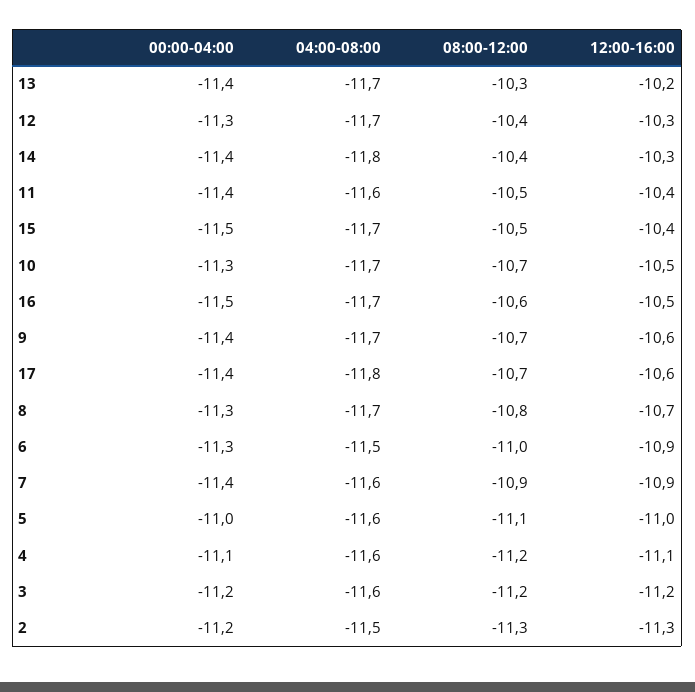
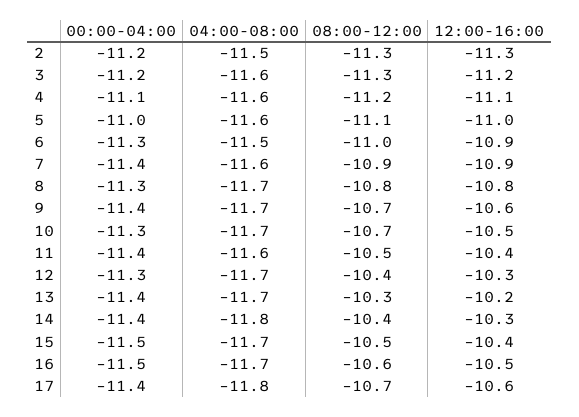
  {
    "00:00-04:00": {
      "13": -11.4,
      "12": -11.3,
      "14": -11.4,
      "11": -11.4,
      "15": -11.5,
      "10": -11.3,
      "16": -11.5,
      "9": -11.4,
      "17": -11.4,
      "8": -11.3,
      "6": -11.3,
      "7": -11.4,
      "5": -11,
      "4": -11.1,
      "3": -11.2,
      "2": -11.2
    },
    "04:00-08:00": {
      "13": -11.7,
      "12": -11.7,
      "14": -11.8,
      "11": -11.6,
      "15": -11.7,
      "10": -11.7,
      "16": -11.7,
      "9": -11.7,
      "17": -11.8,
      "8": -11.7,
      "6": -11.5,
      "7": -11.6,
      "5": -11.6,
      "4": -11.6,
      "3": -11.6,
      "2": -11.5
    },
    "08:00-12:00": {
      "13": -10.3,
      "12": -10.4,
      "14": -10.4,
      "11": -10.5,
      "15": -10.5,
      "10": -10.7,
      "16": -10.6,
      "9": -10.7,
      "17": -10.7,
      "8": -10.8,
      "6": -11,
      "7": -10.9,
      "5": -11.1,
      "4": -11.2,
-     "3": -11.2,
+     "3": -11.3,
      "2": -11.3
    },
    "12:00-16:00": {
      "13": -10.2,
      "12": -10.3,
      "14": -10.3,
      "11": -10.4,
      "15": -10.4,
      "10": -10.5,
      "16": -10.5,
      "9": -10.6,
      "17": -10.6,
-     "8": -10.7,
+     "8": -10.8,
      "6": -10.9,
      "7": -10.9,
      "5": -11,
      "4": -11.1,
      "3": -11.2,
      "2": -11.3
    }
  }

